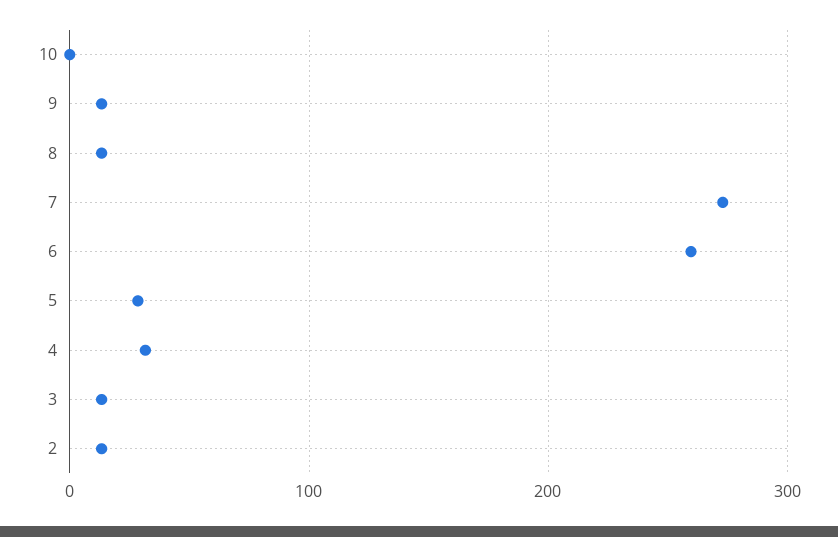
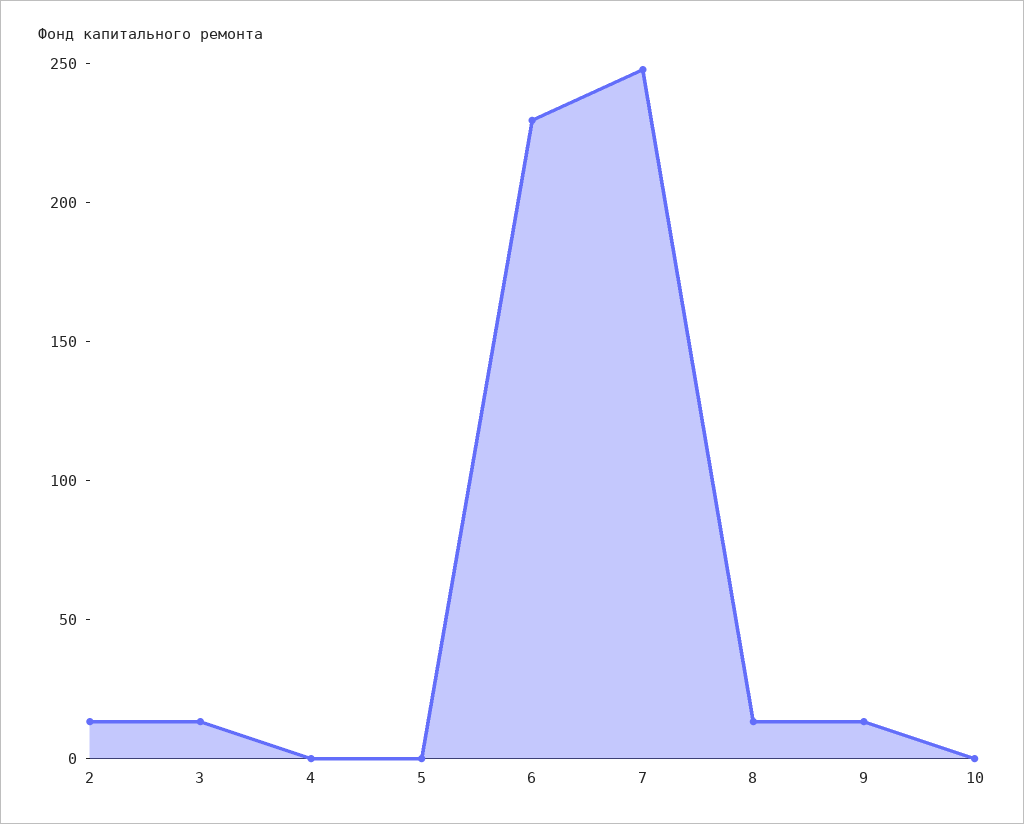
  {
    "10": 0,
    "9": 10,
    "8": 10,
-   "7": 270,
+   "7": 250,
-   "6": 260,
+   "6": 230,
-   "5": 30,
+   "5": 0,
-   "4": 30,
+   "4": 0,
    "3": 10,
    "2": 10
  }

